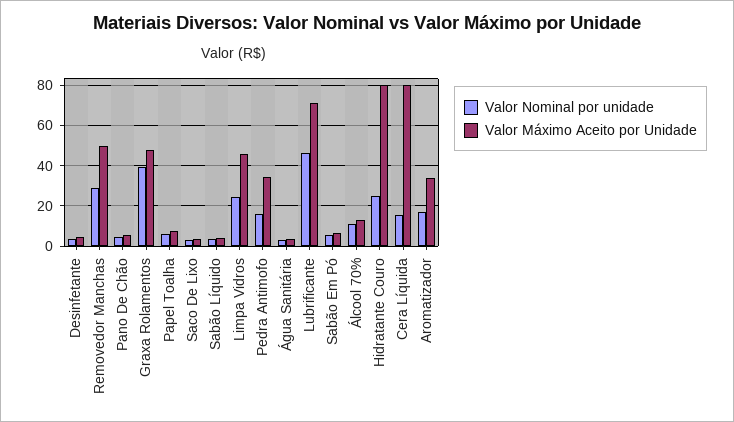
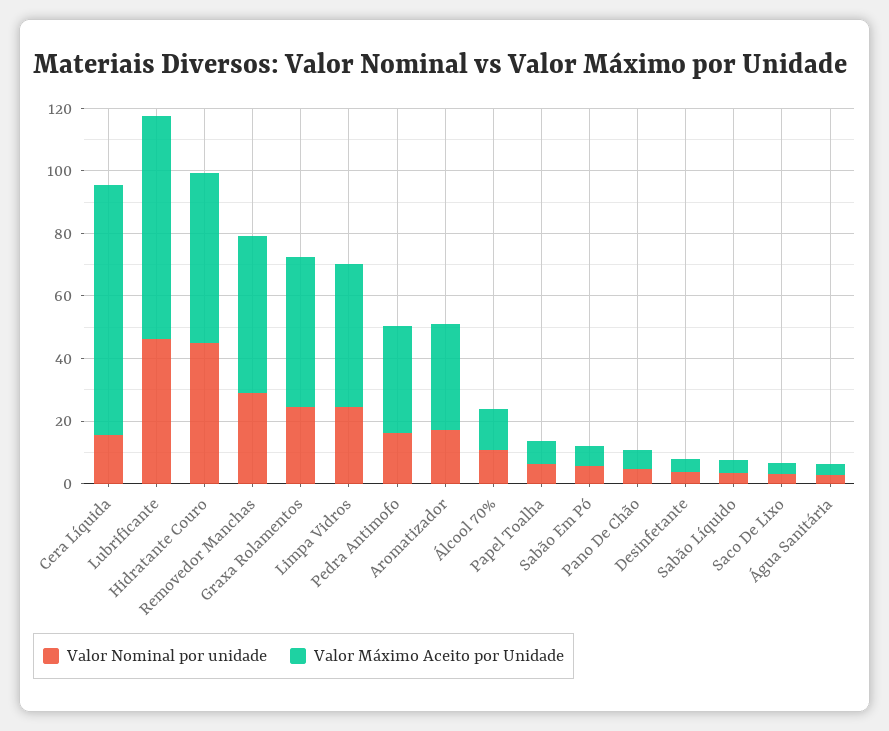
  {
    "Valor Nominal por unidade": {
      "Desinfetante": 5,
      "Removedor Manchas": 30,
      "Pano De Chão": 5,
-     "Graxa Rolamentos": 40,
+     "Graxa Rolamentos": 25,
      "Papel Toalha": 5,
      "Saco De Lixo": 5,
      "Sabão Líquido": 5,
      "Limpa Vidros": 25,
      "Pedra Antimofo": 15,
      "Água Sanitária": 5,
      "Lubrificante": 45,
      "Sabão Em Pó": 5,
      "Álcool 70%": 10,
-     "Hidratante Couro": 25,
+     "Hidratante Couro": 45,
      "Cera Líquida": 15,
      "Aromatizador": 15
    },
    "Valor Máximo Aceito por Unidade": {
      "Desinfetante": 5,
      "Removedor Manchas": 50,
      "Pano De Chão": 5,
      "Graxa Rolamentos": 50,
      "Papel Toalha": 5,
      "Saco De Lixo": 5,
      "Sabão Líquido": 5,
      "Limpa Vidros": 45,
      "Pedra Antimofo": 35,
      "Água Sanitária": 5,
      "Lubrificante": 70,
      "Sabão Em Pó": 5,
      "Álcool 70%": 15,
-     "Hidratante Couro": 80,
+     "Hidratante Couro": 55,
      "Cera Líquida": 80,
      "Aromatizador": 35
    }
  }

